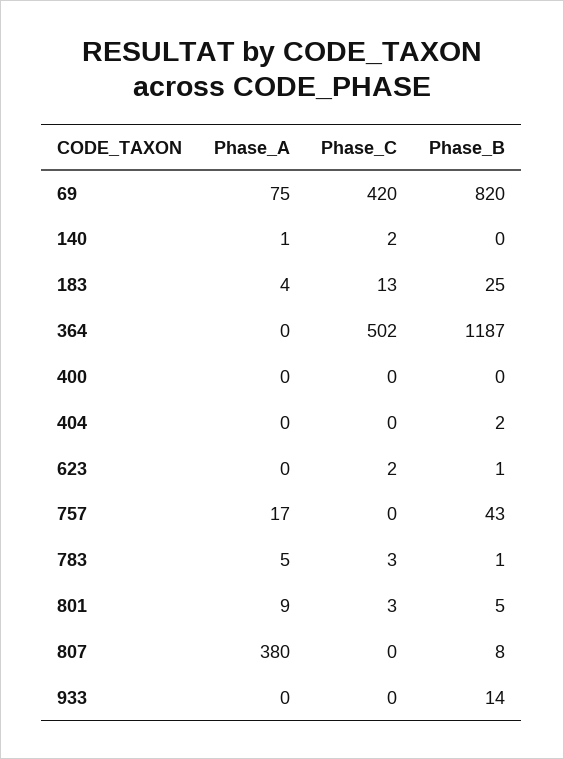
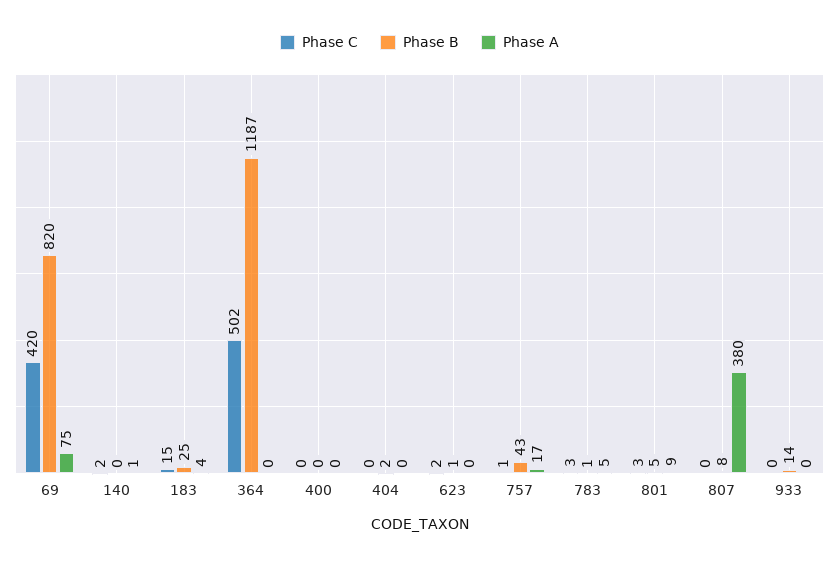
  {
    "Phase_A": {
      "69": 75,
      "140": 1,
      "183": 4,
      "364": 0,
      "400": 0,
      "404": 0,
      "623": 0,
      "757": 17,
      "783": 5,
      "801": 9,
      "807": 380,
      "933": 0
    },
    "Phase_C": {
      "69": 420,
      "140": 2,
-     "183": 13,
+     "183": 15,
      "364": 502,
      "400": 0,
      "404": 0,
      "623": 2,
-     "757": 0,
+     "757": 1,
      "783": 3,
      "801": 3,
      "807": 0,
      "933": 0
    },
    "Phase_B": {
      "69": 820,
      "140": 0,
      "183": 25,
      "364": 1187,
      "400": 0,
      "404": 2,
      "623": 1,
      "757": 43,
      "783": 1,
      "801": 5,
      "807": 8,
      "933": 14
    }
  }

